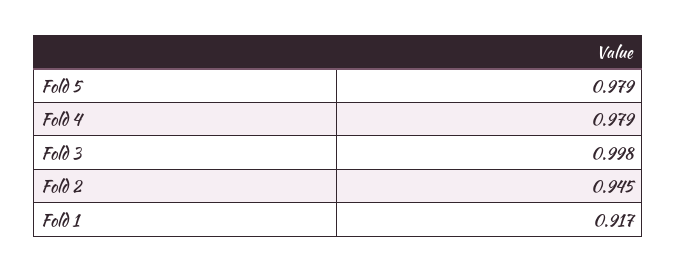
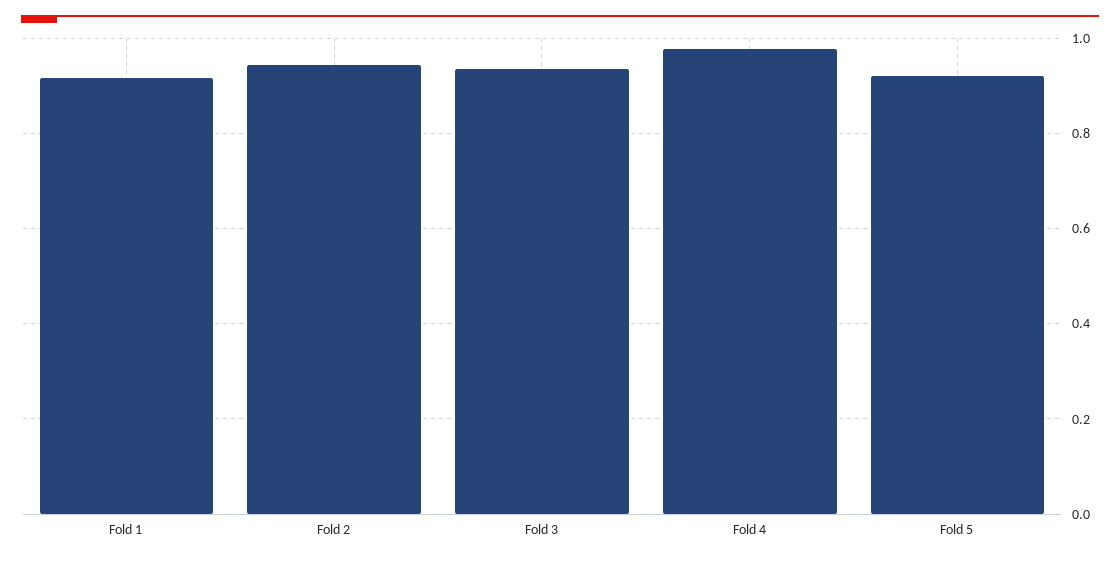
  {
-   "Fold 5": 0.979,
+   "Fold 5": 0.92,
    "Fold 4": 0.979,
-   "Fold 3": 0.998,
+   "Fold 3": 0.94,
    "Fold 2": 0.945,
    "Fold 1": 0.917
  }

